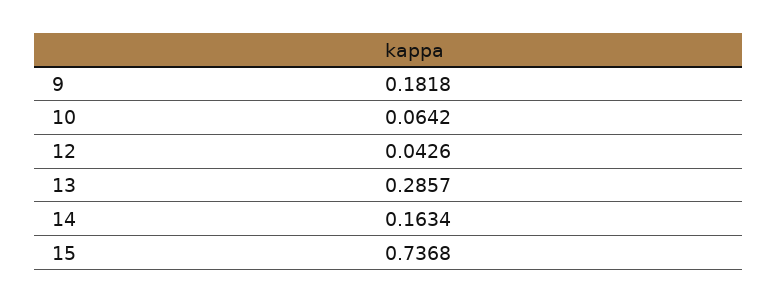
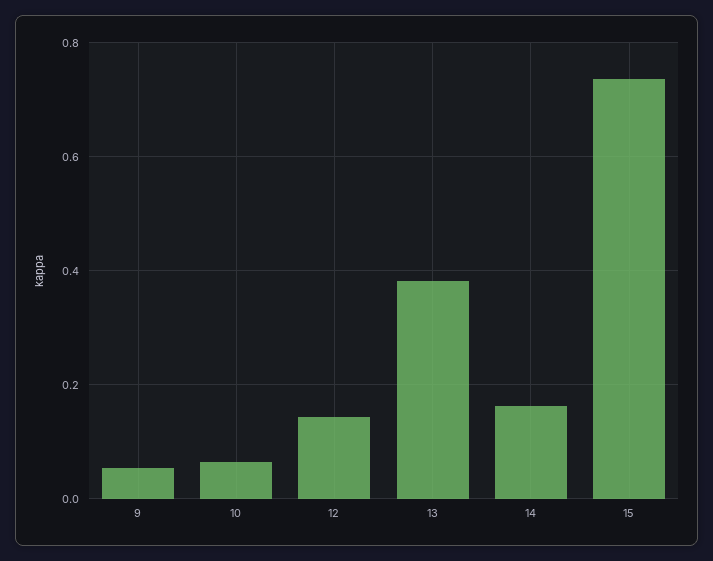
  {
-   "9": 0.1818,
+   "9": 0.06,
    "10": 0.0642,
-   "12": 0.0426,
+   "12": 0.14,
-   "13": 0.2857,
+   "13": 0.38,
    "14": 0.1634,
    "15": 0.7368
  }

